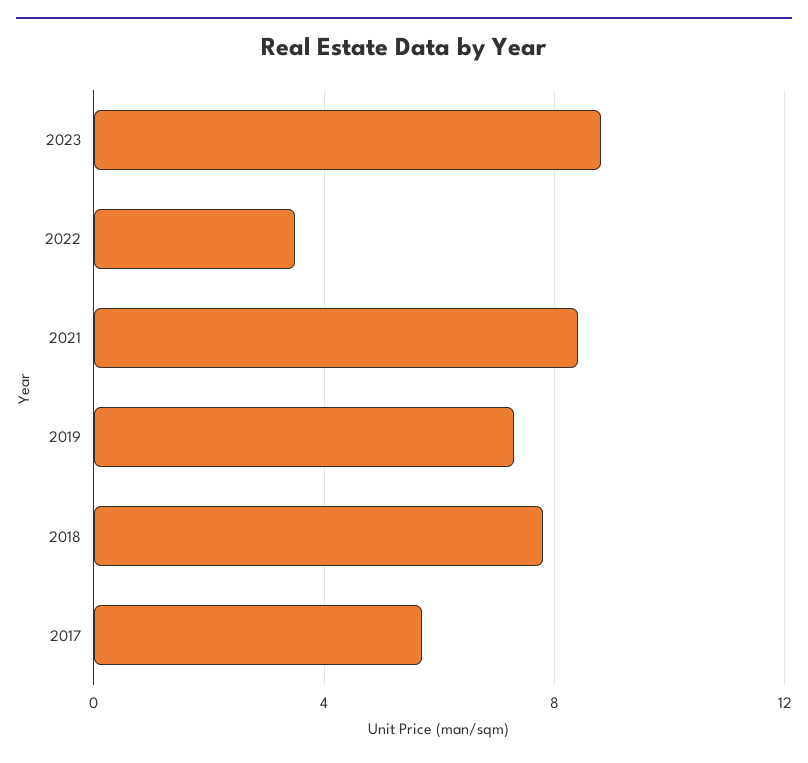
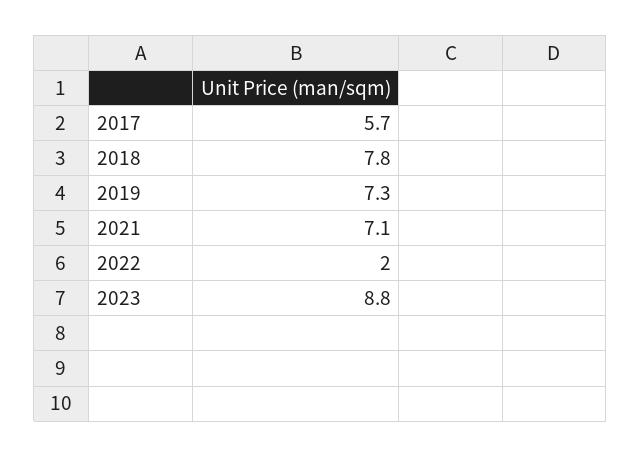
  {
    "2023": 8.8,
-   "2022": 3.5,
+   "2022": 2,
-   "2021": 8.5,
+   "2021": 7.1,
    "2019": 7.3,
    "2018": 7.8,
    "2017": 5.7
  }

